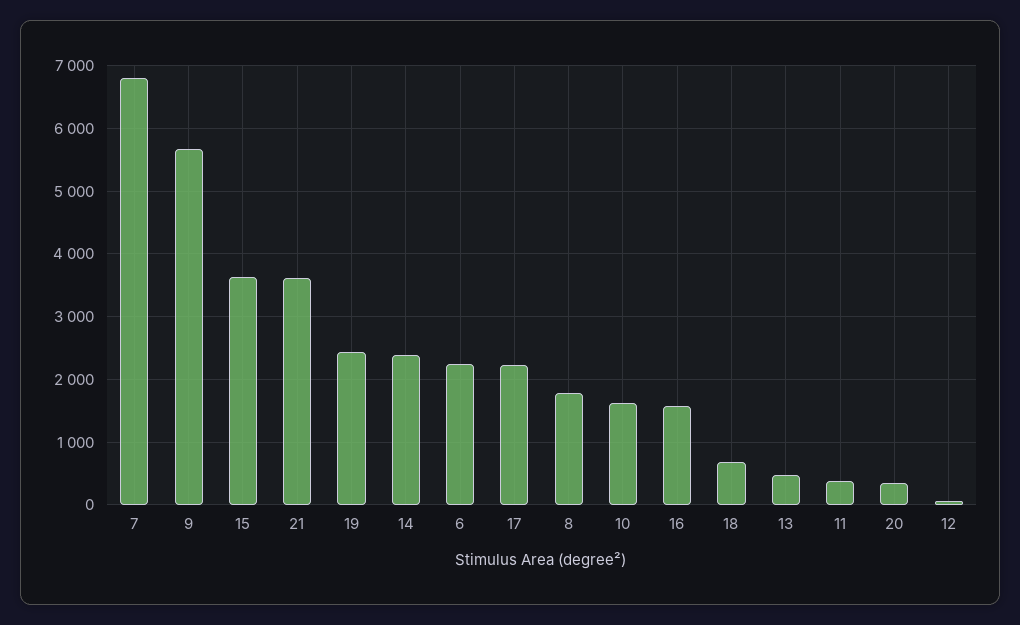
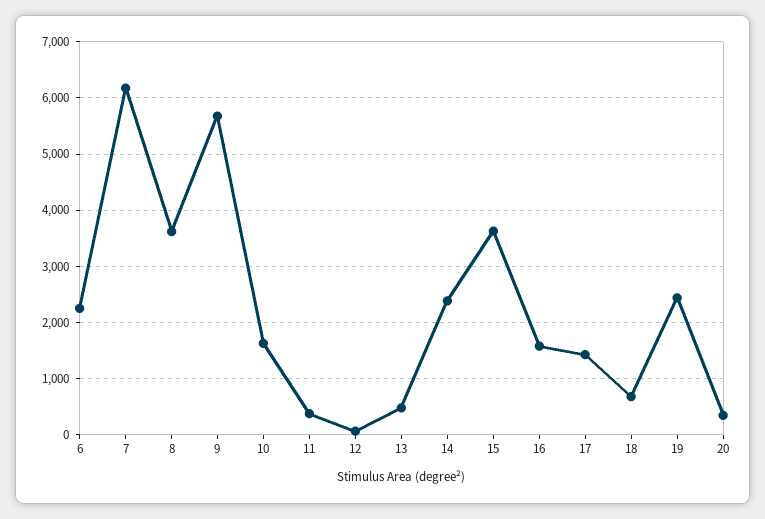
  {
-   "7": 6800,
+   "7": 6200,
    "9": 5700,
    "15": 3600,
-   "21": 3600,
    "19": 2400,
    "14": 2400,
    "6": 2300,
-   "17": 2200,
+   "17": 1400,
-   "8": 1800,
+   "8": 3600,
    "10": 1600,
    "16": 1600,
    "18": 700,
    "13": 500,
    "11": 400,
    "20": 300,
    "12": 100
  }

